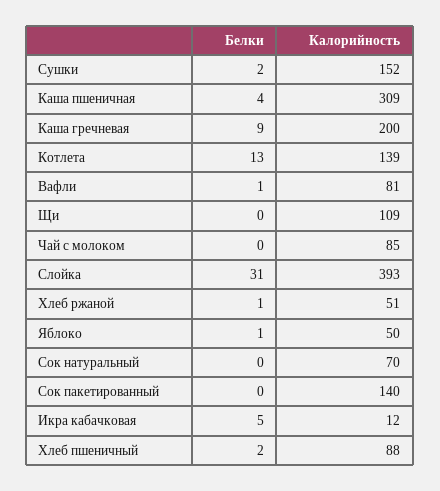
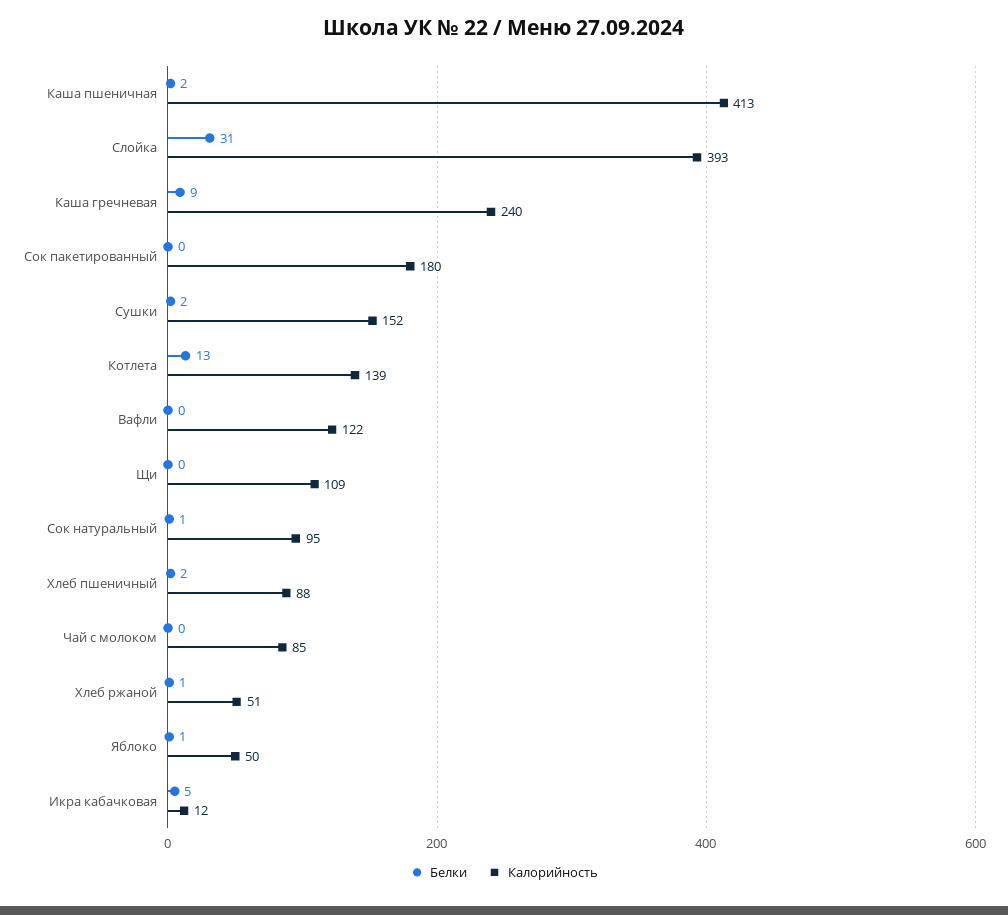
  {
    "Белки": {
      "Сушки": 2,
-     "Каша пшеничная": 4,
+     "Каша пшеничная": 2,
      "Каша гречневая": 9,
      "Котлета": 13,
-     "Вафли": 1,
+     "Вафли": 0,
      "Щи": 0,
      "Чай с молоком": 0,
      "Слойка": 31,
      "Хлеб ржаной": 1,
      "Яблоко": 1,
-     "Сок натуральный": 0,
+     "Сок натуральный": 1,
      "Сок пакетированный": 0,
      "Икра кабачковая": 5,
      "Хлеб пшеничный": 2
    },
    "Калорийность": {
      "Сушки": 152,
-     "Каша пшеничная": 309,
+     "Каша пшеничная": 413,
-     "Каша гречневая": 200,
+     "Каша гречневая": 240,
      "Котлета": 139,
-     "Вафли": 81,
+     "Вафли": 122,
      "Щи": 109,
      "Чай с молоком": 85,
      "Слойка": 393,
      "Хлеб ржаной": 51,
      "Яблоко": 50,
-     "Сок натуральный": 70,
+     "Сок натуральный": 95,
-     "Сок пакетированный": 140,
+     "Сок пакетированный": 180,
      "Икра кабачковая": 12,
      "Хлеб пшеничный": 88
    }
  }

